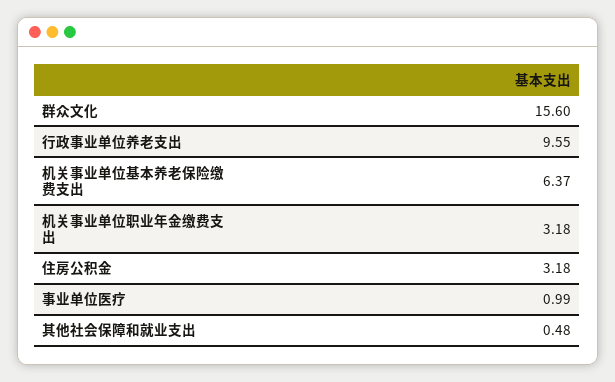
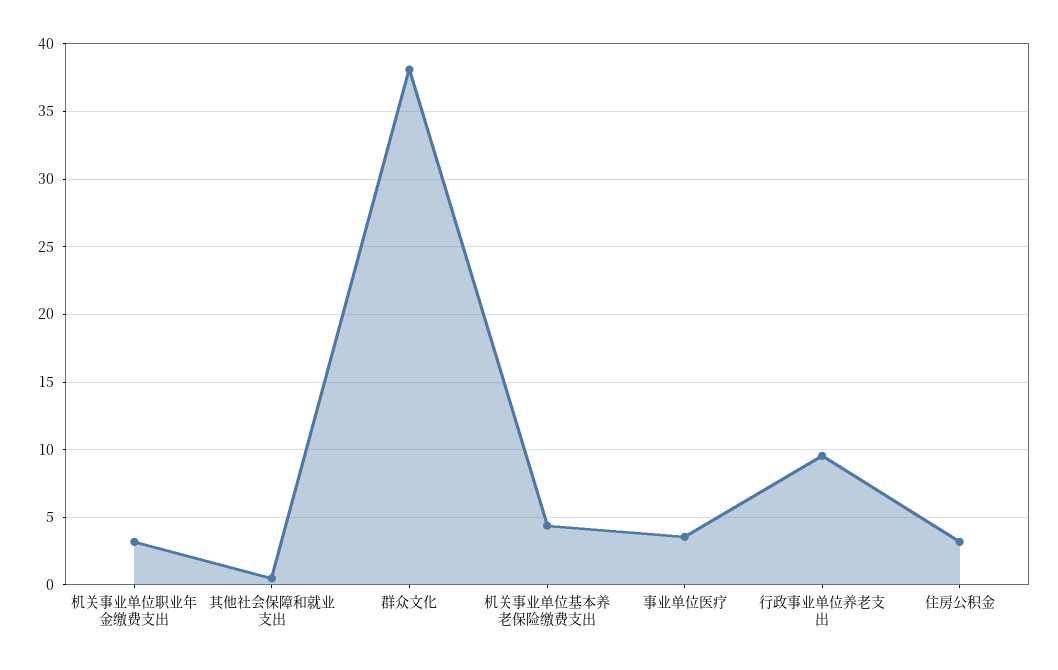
  {
-   "群众文化": 15.6,
+   "群众文化": 38,
    "行政事业单位养老支出": 9.55,
-   "机关事业单位基本养老保险缴费支出": 6.37,
+   "机关事业单位基本养老保险缴费支出": 4.5,
    "机关事业单位职业年金缴费支出": 3.18,
    "住房公积金": 3.18,
-   "事业单位医疗": 0.99,
+   "事业单位医疗": 3.5,
    "其他社会保障和就业支出": 0.48
  }

